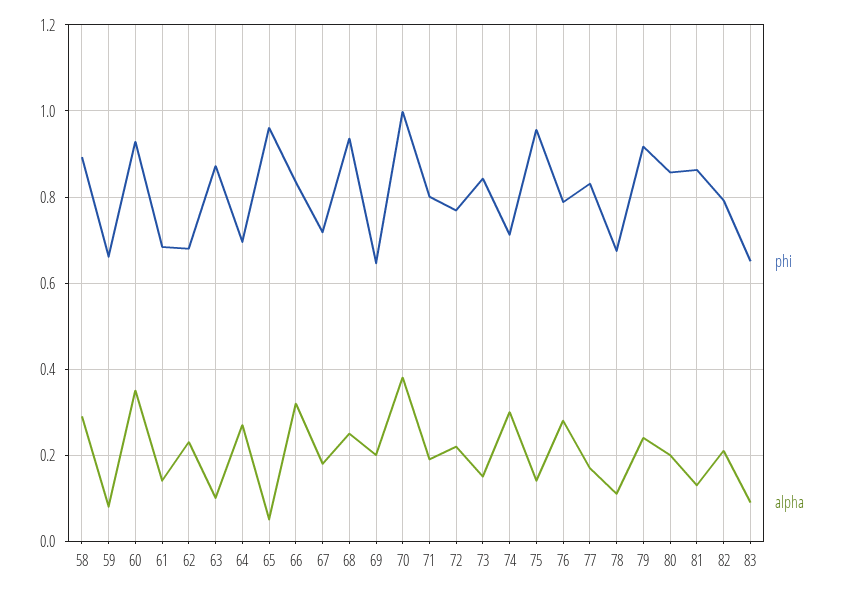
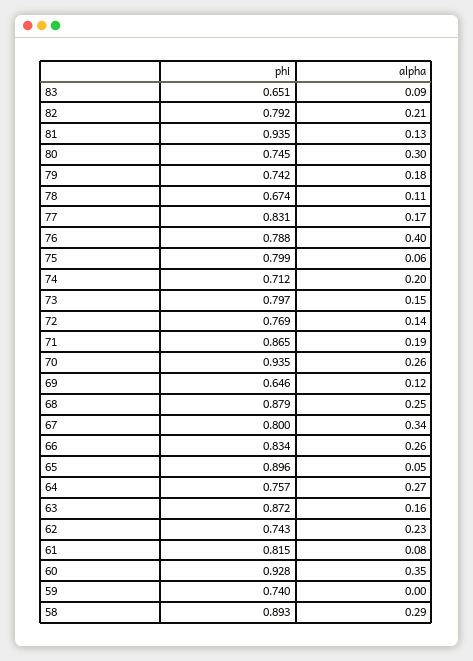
  {
    "phi": {
      "58": 0.893,
-     "59": 0.66,
+     "59": 0.74,
      "60": 0.928,
-     "61": 0.68,
+     "61": 0.815,
-     "62": 0.68,
+     "62": 0.743,
      "63": 0.872,
-     "64": 0.7,
+     "64": 0.757,
-     "65": 0.96,
+     "65": 0.896,
      "66": 0.834,
-     "67": 0.72,
+     "67": 0.8,
-     "68": 0.94,
+     "68": 0.879,
      "69": 0.646,
-     "70": 1,
+     "70": 0.935,
-     "71": 0.8,
+     "71": 0.865,
      "72": 0.769,
-     "73": 0.84,
+     "73": 0.797,
      "74": 0.712,
-     "75": 0.96,
+     "75": 0.799,
      "76": 0.788,
      "77": 0.831,
      "78": 0.674,
-     "79": 0.92,
+     "79": 0.742,
-     "80": 0.86,
+     "80": 0.745,
-     "81": 0.86,
+     "81": 0.935,
      "82": 0.792,
      "83": 0.651
    },
    "alpha": {
      "58": 0.29,
-     "59": 0.08,
+     "59": 0,
      "60": 0.35,
-     "61": 0.14,
+     "61": 0.08,
      "62": 0.23,
-     "63": 0.1,
+     "63": 0.16,
      "64": 0.27,
      "65": 0.05,
-     "66": 0.32,
+     "66": 0.26,
-     "67": 0.18,
+     "67": 0.34,
      "68": 0.25,
-     "69": 0.2,
+     "69": 0.12,
-     "70": 0.38,
+     "70": 0.26,
      "71": 0.19,
-     "72": 0.22,
+     "72": 0.14,
      "73": 0.15,
-     "74": 0.3,
+     "74": 0.2,
-     "75": 0.14,
+     "75": 0.06,
-     "76": 0.28,
+     "76": 0.4,
      "77": 0.17,
      "78": 0.11,
-     "79": 0.24,
+     "79": 0.18,
-     "80": 0.2,
+     "80": 0.3,
      "81": 0.13,
      "82": 0.21,
      "83": 0.09
    }
  }

